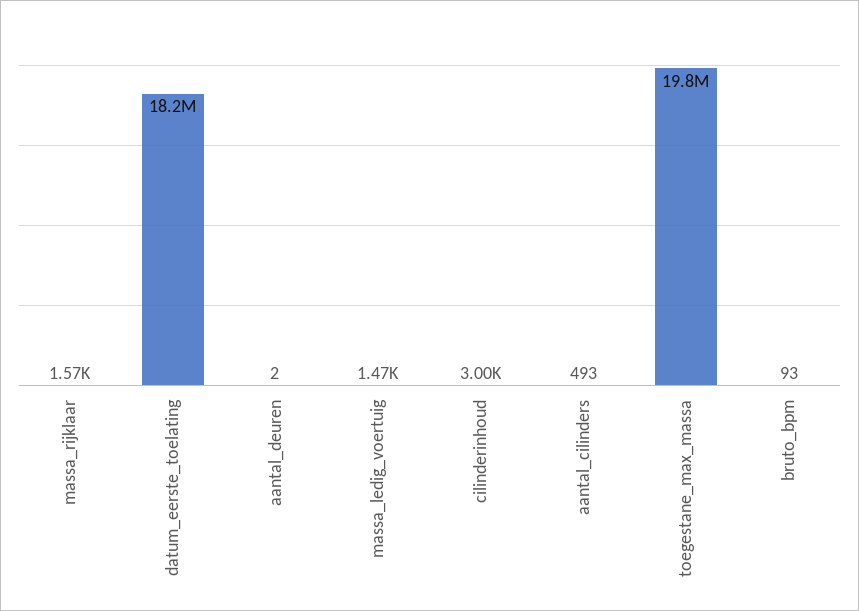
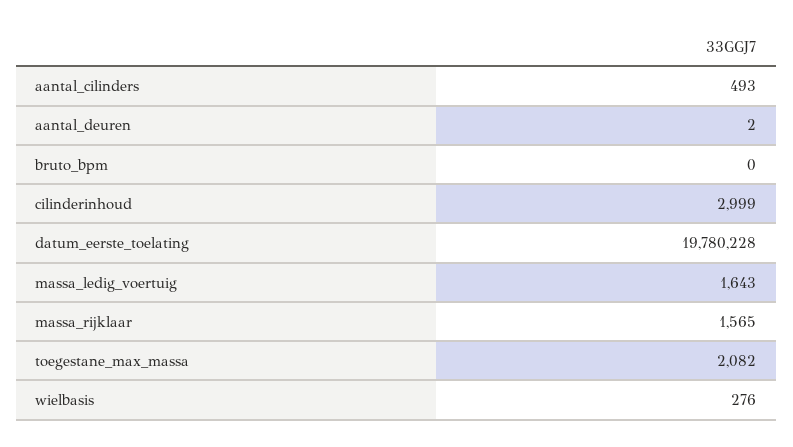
  {
    "massa_rijklaar": 1565,
-   "datum_eerste_toelating": 18200000,
+   "datum_eerste_toelating": 19780228,
    "aantal_deuren": 2,
-   "massa_ledig_voertuig": 1470,
+   "massa_ledig_voertuig": 1643,
    "cilinderinhoud": 2999,
    "aantal_cilinders": 493,
-   "toegestane_max_massa": 19800000,
+   "toegestane_max_massa": 2082,
-   "bruto_bpm": 93
+   "bruto_bpm": 0,
+   "wielbasis": 276
  }

